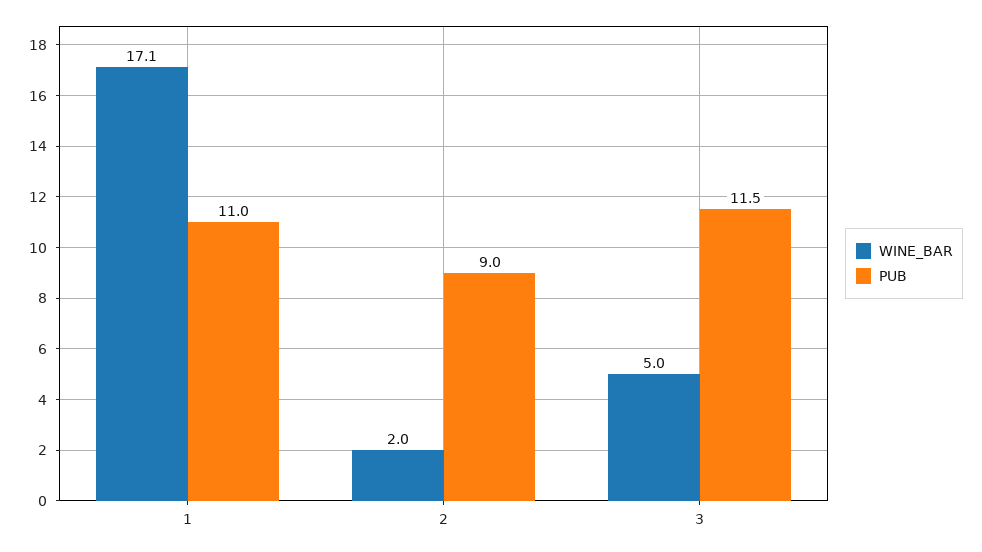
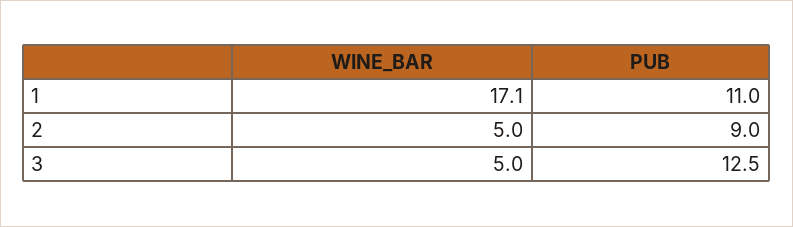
  {
    "WINE_BAR": {
      "1": 17.1,
-     "2": 2,
+     "2": 5,
      "3": 5
    },
    "PUB": {
      "1": 11,
      "2": 9,
-     "3": 11.5
+     "3": 12.5
    }
  }

